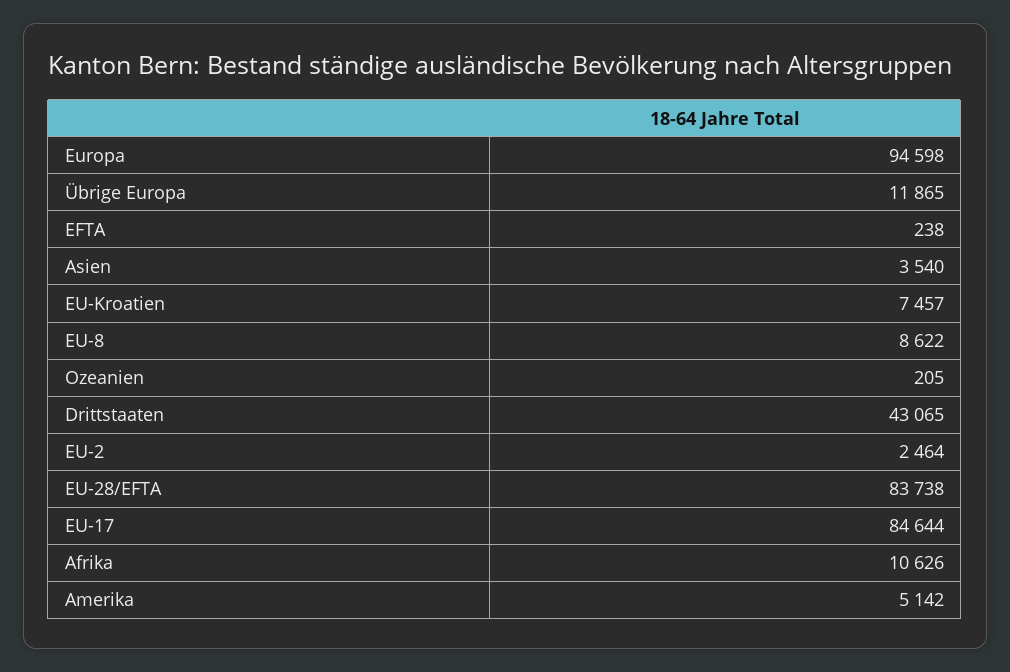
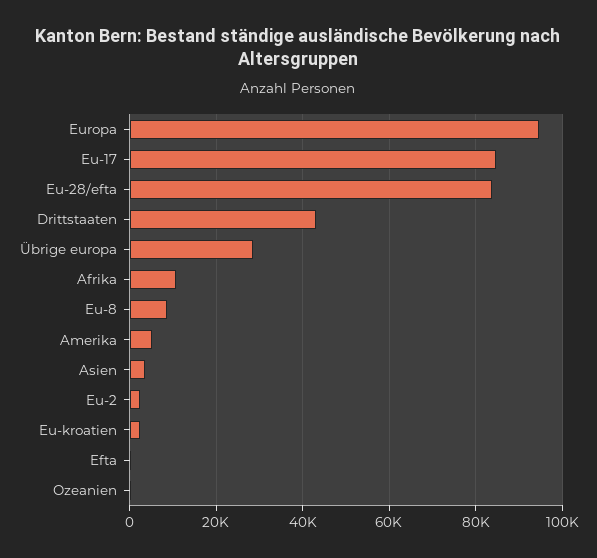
  {
    "Europa": 94598,
-   "Übrige Europa": 11865,
+   "Übrige Europa": 28000,
    "EFTA": 238,
    "Asien": 3540,
-   "EU-Kroatien": 7457,
+   "EU-Kroatien": 2000,
    "EU-8": 8622,
    "Ozeanien": 205,
    "Drittstaaten": 43065,
    "EU-2": 2464,
    "EU-28/EFTA": 83738,
    "EU-17": 84644,
    "Afrika": 10626,
    "Amerika": 5142
  }

